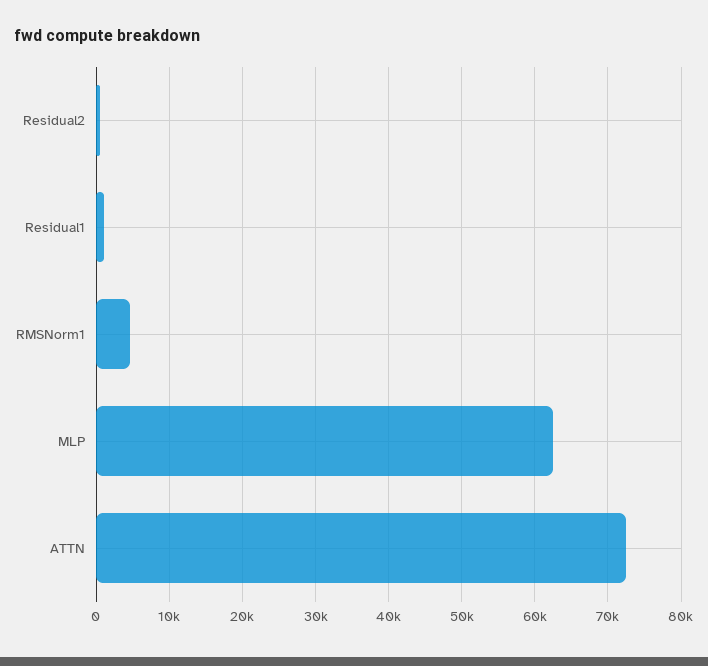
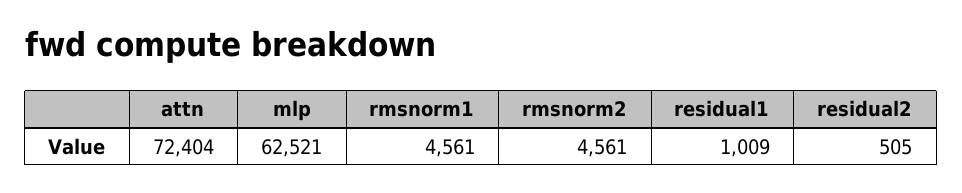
  {
    "Residual2": 505,
    "Residual1": 1009,
    "RMSNorm1": 4561,
    "MLP": 62521,
-   "ATTN": 72404
+   "ATTN": 72404,
+   "rmsnorm2": 4561
  }

